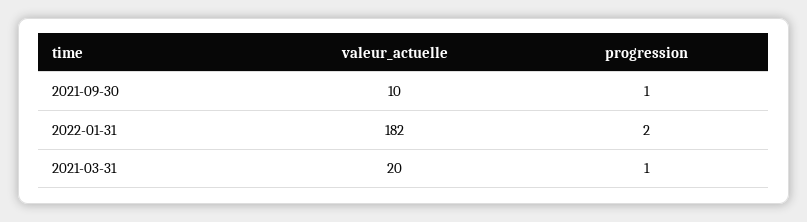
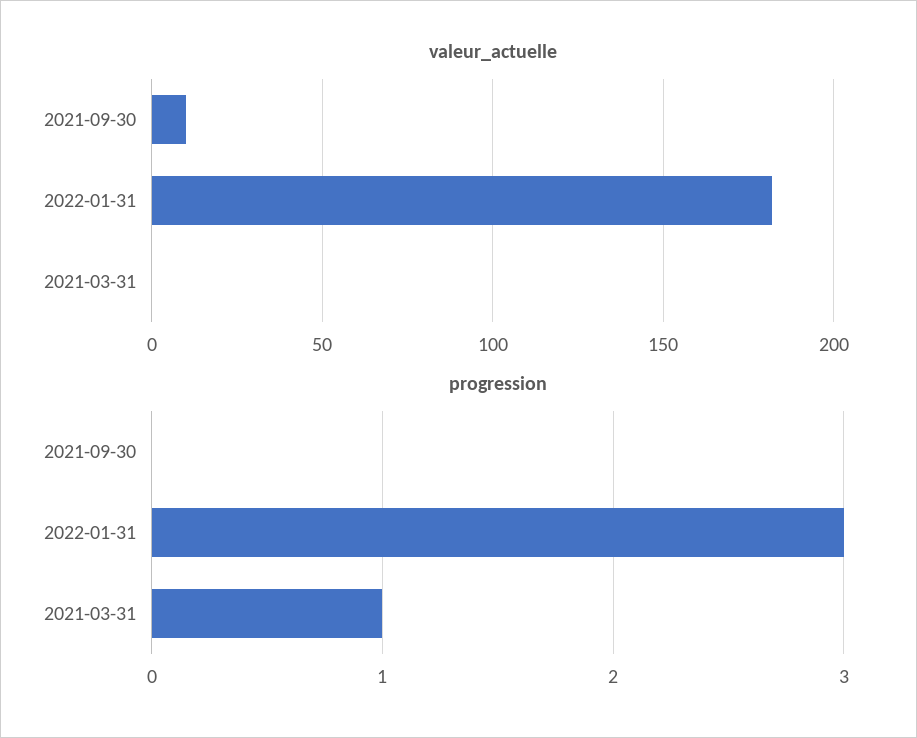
  {
    "valeur_actuelle": {
      "2021-09-30": 10,
      "2022-01-31": 182,
-     "2021-03-31": 20
+     "2021-03-31": 0
    },
    "progression": {
-     "2021-09-30": 1,
+     "2021-09-30": 0,
-     "2022-01-31": 2,
+     "2022-01-31": 3,
      "2021-03-31": 1
    }
  }

